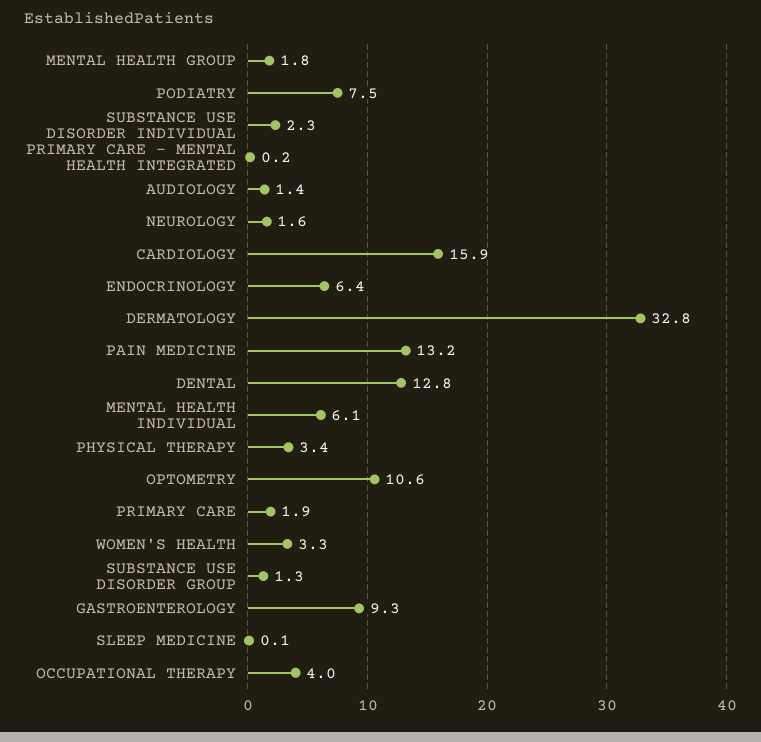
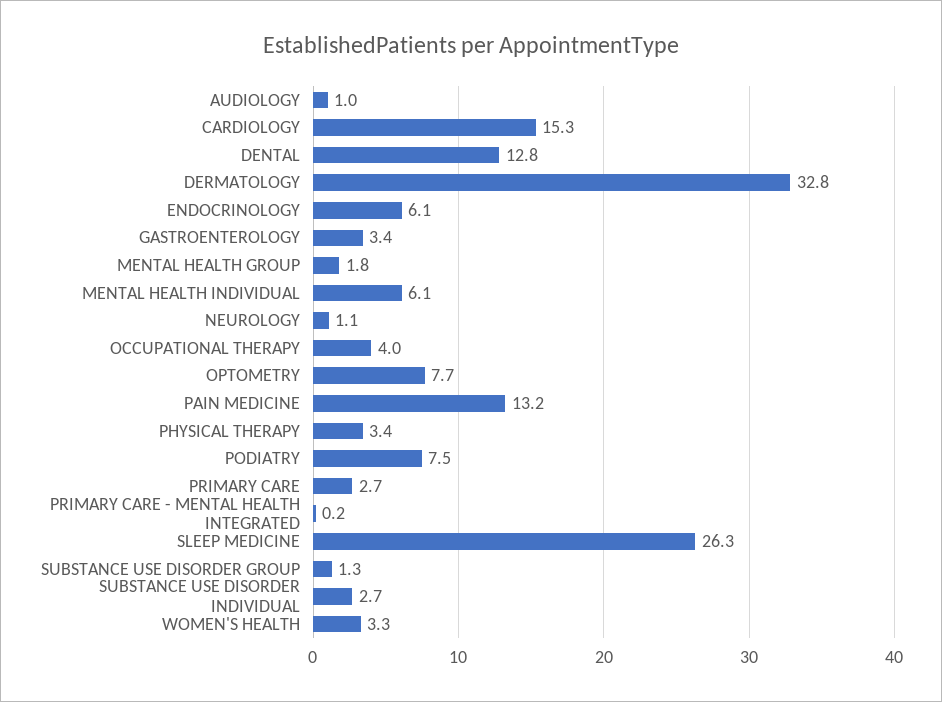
  {
    "MENTAL HEALTH GROUP": 1.8,
    "PODIATRY": 7.5,
-   "SUBSTANCE USE DISORDER INDIVIDUAL": 2.3,
+   "SUBSTANCE USE DISORDER INDIVIDUAL": 2.7,
    "PRIMARY CARE - MENTAL HEALTH INTEGRATED": 0.2,
-   "AUDIOLOGY": 1.4,
+   "AUDIOLOGY": 1,
-   "NEUROLOGY": 1.6,
+   "NEUROLOGY": 1.1,
-   "CARDIOLOGY": 15.9,
+   "CARDIOLOGY": 15.3,
-   "ENDOCRINOLOGY": 6.4,
+   "ENDOCRINOLOGY": 6.1,
    "DERMATOLOGY": 32.8,
    "PAIN MEDICINE": 13.2,
    "DENTAL": 12.8,
    "MENTAL HEALTH INDIVIDUAL": 6.1,
    "PHYSICAL THERAPY": 3.4,
-   "OPTOMETRY": 10.6,
+   "OPTOMETRY": 7.7,
-   "PRIMARY CARE": 1.9,
+   "PRIMARY CARE": 2.7,
    "WOMEN'S HEALTH": 3.3,
    "SUBSTANCE USE DISORDER GROUP": 1.3,
-   "GASTROENTEROLOGY": 9.3,
+   "GASTROENTEROLOGY": 3.4,
-   "SLEEP MEDICINE": 0.1,
+   "SLEEP MEDICINE": 26.3,
    "OCCUPATIONAL THERAPY": 4
  }

